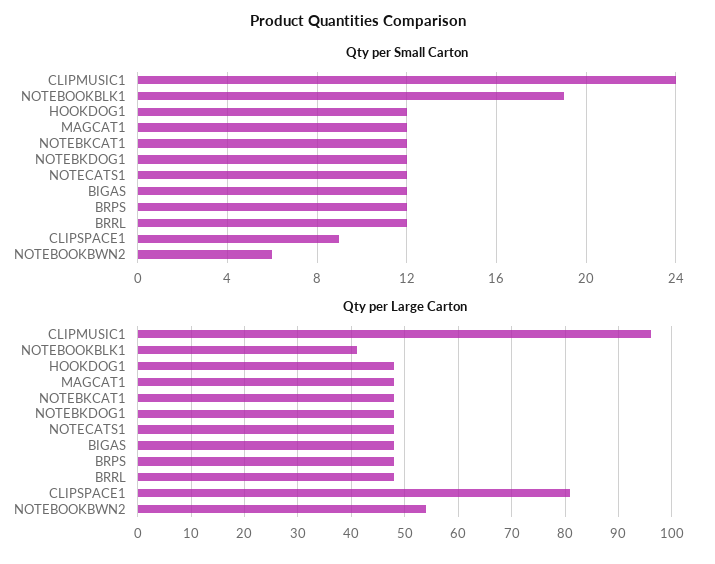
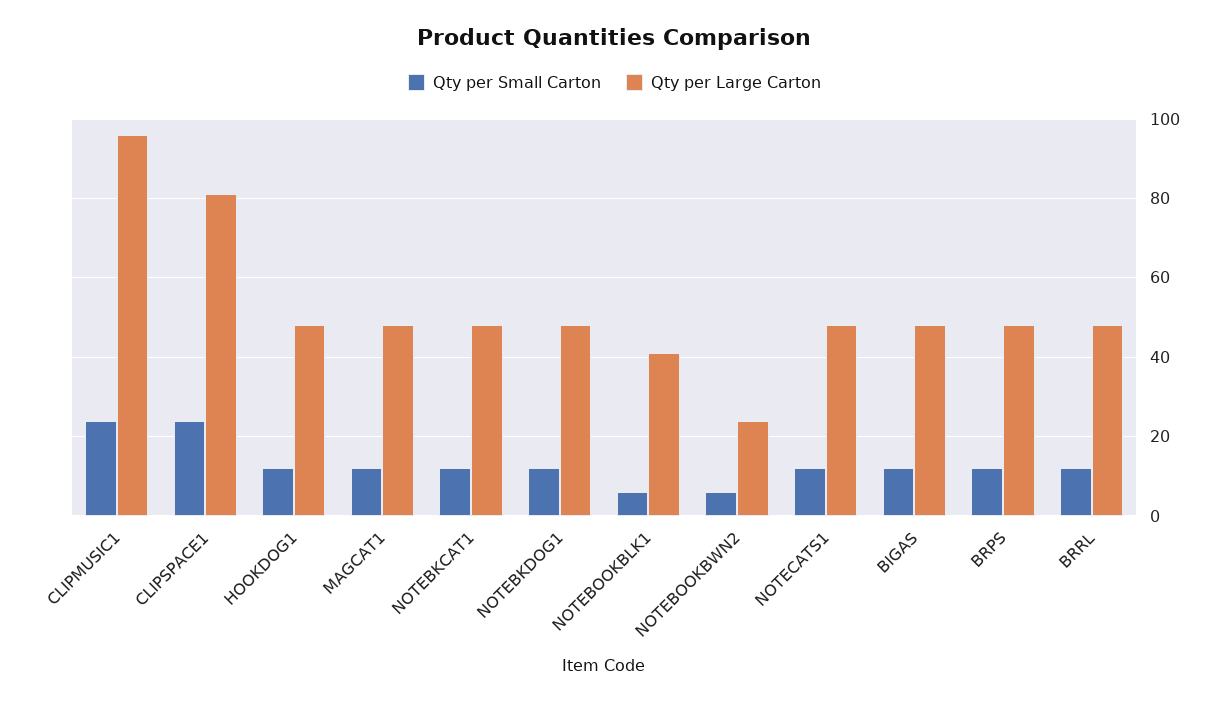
  {
    "Qty per Small Carton": {
      "CLIPMUSIC1": 24,
-     "NOTEBOOKBLK1": 19,
+     "NOTEBOOKBLK1": 5,
      "HOOKDOG1": 12,
      "MAGCAT1": 12,
      "NOTEBKCAT1": 12,
      "NOTEBKDOG1": 12,
      "NOTECATS1": 12,
      "BIGAS": 12,
      "BRPS": 12,
      "BRRL": 12,
-     "CLIPSPACE1": 9,
+     "CLIPSPACE1": 25,
      "NOTEBOOKBWN2": 6
    },
    "Qty per Large Carton": {
      "CLIPMUSIC1": 95,
      "NOTEBOOKBLK1": 40,
      "HOOKDOG1": 50,
      "MAGCAT1": 50,
      "NOTEBKCAT1": 50,
      "NOTEBKDOG1": 50,
      "NOTECATS1": 50,
      "BIGAS": 50,
      "BRPS": 50,
      "BRRL": 50,
      "CLIPSPACE1": 80,
-     "NOTEBOOKBWN2": 55
+     "NOTEBOOKBWN2": 25
    }
  }

